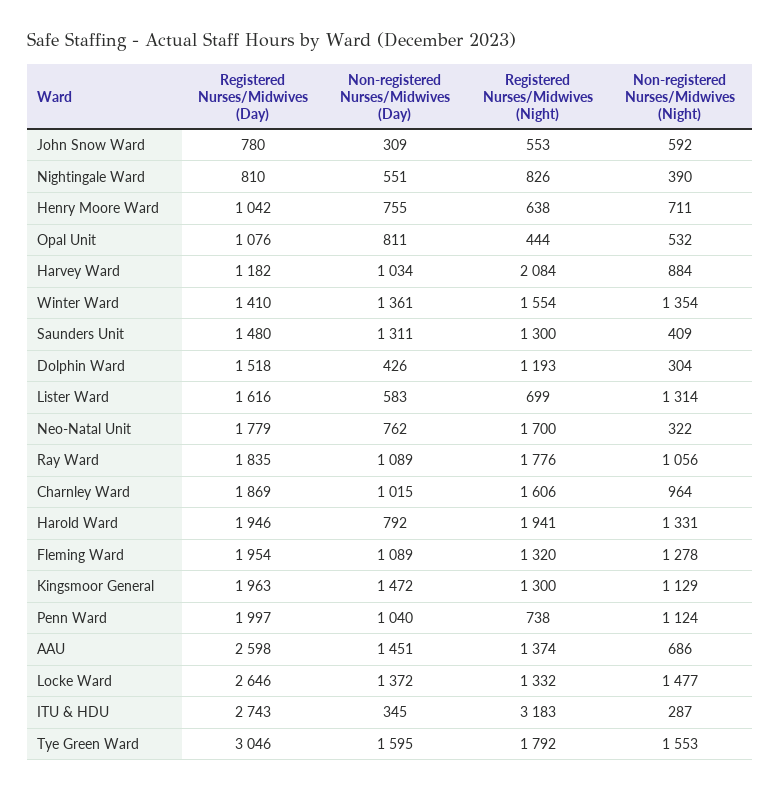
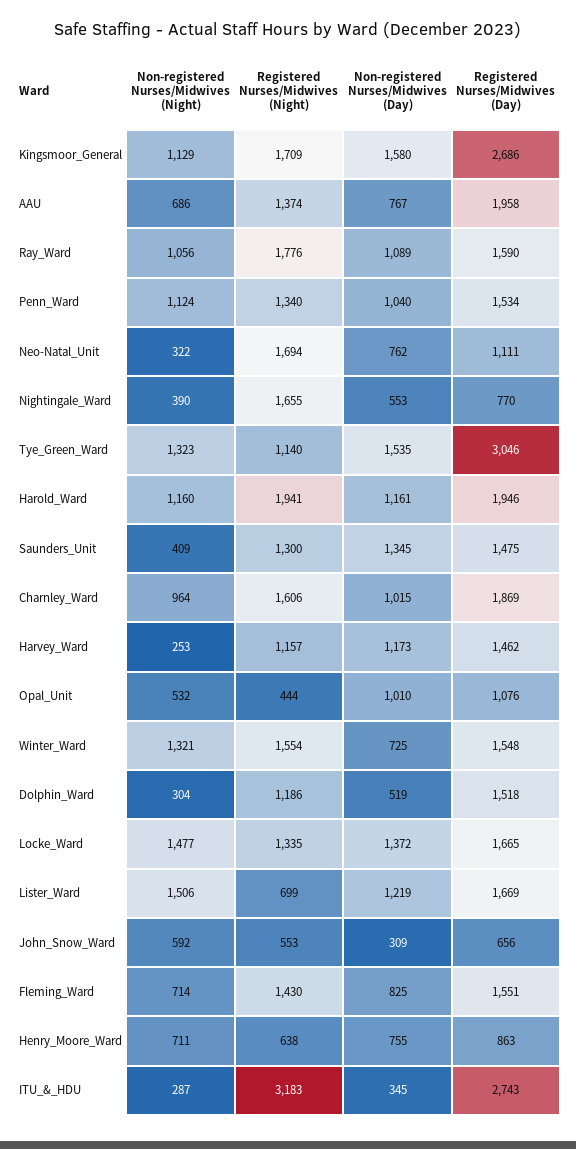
  {
    "Registered Nurses/Midwives (Day)": {
-     "John Snow Ward": 780,
+     "John Snow Ward": 656,
-     "Nightingale Ward": 810,
+     "Nightingale Ward": 770,
-     "Henry Moore Ward": 1042,
+     "Henry Moore Ward": 863,
      "Opal Unit": 1076,
-     "Harvey Ward": 1182,
+     "Harvey Ward": 1462,
-     "Winter Ward": 1410,
+     "Winter Ward": 1548,
-     "Saunders Unit": 1480,
+     "Saunders Unit": 1475,
      "Dolphin Ward": 1518,
-     "Lister Ward": 1616,
+     "Lister Ward": 1669,
-     "Neo-Natal Unit": 1779,
+     "Neo-Natal Unit": 1111,
-     "Ray Ward": 1835,
+     "Ray Ward": 1590,
      "Charnley Ward": 1869,
      "Harold Ward": 1946,
-     "Fleming Ward": 1954,
+     "Fleming Ward": 1551,
-     "Kingsmoor General": 1963,
+     "Kingsmoor General": 2686,
-     "Penn Ward": 1997,
+     "Penn Ward": 1534,
-     "AAU": 2598,
+     "AAU": 1958,
-     "Locke Ward": 2646,
+     "Locke Ward": 1665,
      "ITU & HDU": 2743,
      "Tye Green Ward": 3046
    },
    "Non-registered Nurses/Midwives (Day)": {
      "John Snow Ward": 309,
-     "Nightingale Ward": 551,
+     "Nightingale Ward": 553,
      "Henry Moore Ward": 755,
-     "Opal Unit": 811,
+     "Opal Unit": 1010,
-     "Harvey Ward": 1034,
+     "Harvey Ward": 1173,
-     "Winter Ward": 1361,
+     "Winter Ward": 725,
-     "Saunders Unit": 1311,
+     "Saunders Unit": 1345,
-     "Dolphin Ward": 426,
+     "Dolphin Ward": 519,
-     "Lister Ward": 583,
+     "Lister Ward": 1219,
      "Neo-Natal Unit": 762,
      "Ray Ward": 1089,
      "Charnley Ward": 1015,
-     "Harold Ward": 792,
+     "Harold Ward": 1161,
-     "Fleming Ward": 1089,
+     "Fleming Ward": 825,
-     "Kingsmoor General": 1472,
+     "Kingsmoor General": 1580,
      "Penn Ward": 1040,
-     "AAU": 1451,
+     "AAU": 767,
      "Locke Ward": 1372,
      "ITU & HDU": 345,
-     "Tye Green Ward": 1595
+     "Tye Green Ward": 1535
    },
    "Registered Nurses/Midwives (Night)": {
      "John Snow Ward": 553,
-     "Nightingale Ward": 826,
+     "Nightingale Ward": 1655,
      "Henry Moore Ward": 638,
      "Opal Unit": 444,
-     "Harvey Ward": 2084,
+     "Harvey Ward": 1157,
      "Winter Ward": 1554,
      "Saunders Unit": 1300,
-     "Dolphin Ward": 1193,
+     "Dolphin Ward": 1186,
      "Lister Ward": 699,
-     "Neo-Natal Unit": 1700,
+     "Neo-Natal Unit": 1694,
      "Ray Ward": 1776,
      "Charnley Ward": 1606,
      "Harold Ward": 1941,
-     "Fleming Ward": 1320,
+     "Fleming Ward": 1430,
-     "Kingsmoor General": 1300,
+     "Kingsmoor General": 1709,
-     "Penn Ward": 738,
+     "Penn Ward": 1340,
      "AAU": 1374,
-     "Locke Ward": 1332,
+     "Locke Ward": 1335,
      "ITU & HDU": 3183,
-     "Tye Green Ward": 1792
+     "Tye Green Ward": 1140
    },
    "Non-registered Nurses/Midwives (Night)": {
      "John Snow Ward": 592,
      "Nightingale Ward": 390,
      "Henry Moore Ward": 711,
      "Opal Unit": 532,
-     "Harvey Ward": 884,
+     "Harvey Ward": 253,
-     "Winter Ward": 1354,
+     "Winter Ward": 1321,
      "Saunders Unit": 409,
      "Dolphin Ward": 304,
-     "Lister Ward": 1314,
+     "Lister Ward": 1506,
      "Neo-Natal Unit": 322,
      "Ray Ward": 1056,
      "Charnley Ward": 964,
-     "Harold Ward": 1331,
+     "Harold Ward": 1160,
-     "Fleming Ward": 1278,
+     "Fleming Ward": 714,
      "Kingsmoor General": 1129,
      "Penn Ward": 1124,
      "AAU": 686,
      "Locke Ward": 1477,
      "ITU & HDU": 287,
-     "Tye Green Ward": 1553
+     "Tye Green Ward": 1323
    }
  }

